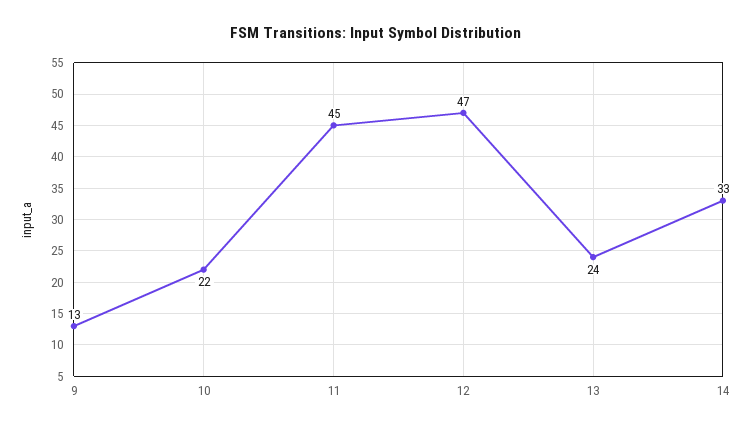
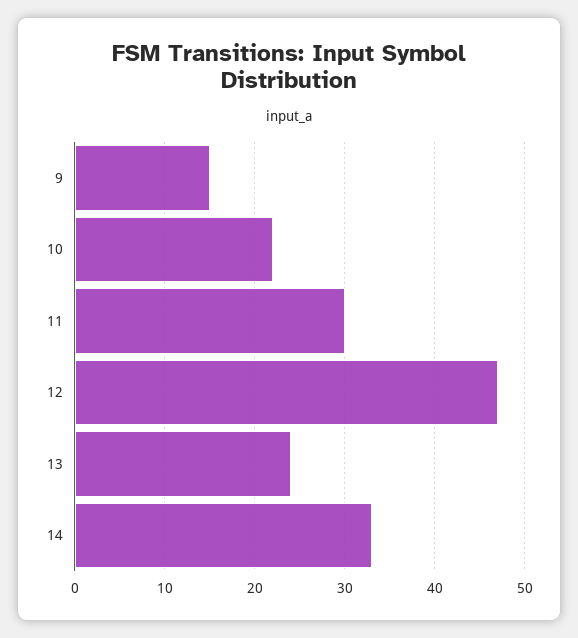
  {
-   "9": 13,
+   "9": 15,
    "10": 22,
-   "11": 45,
+   "11": 30,
    "12": 47,
    "13": 24,
    "14": 33
  }

